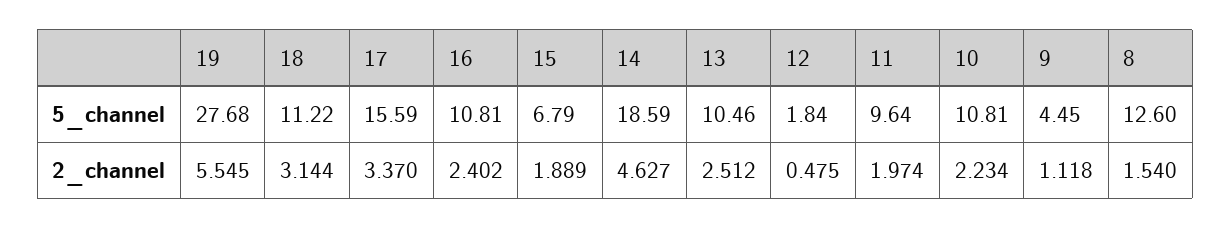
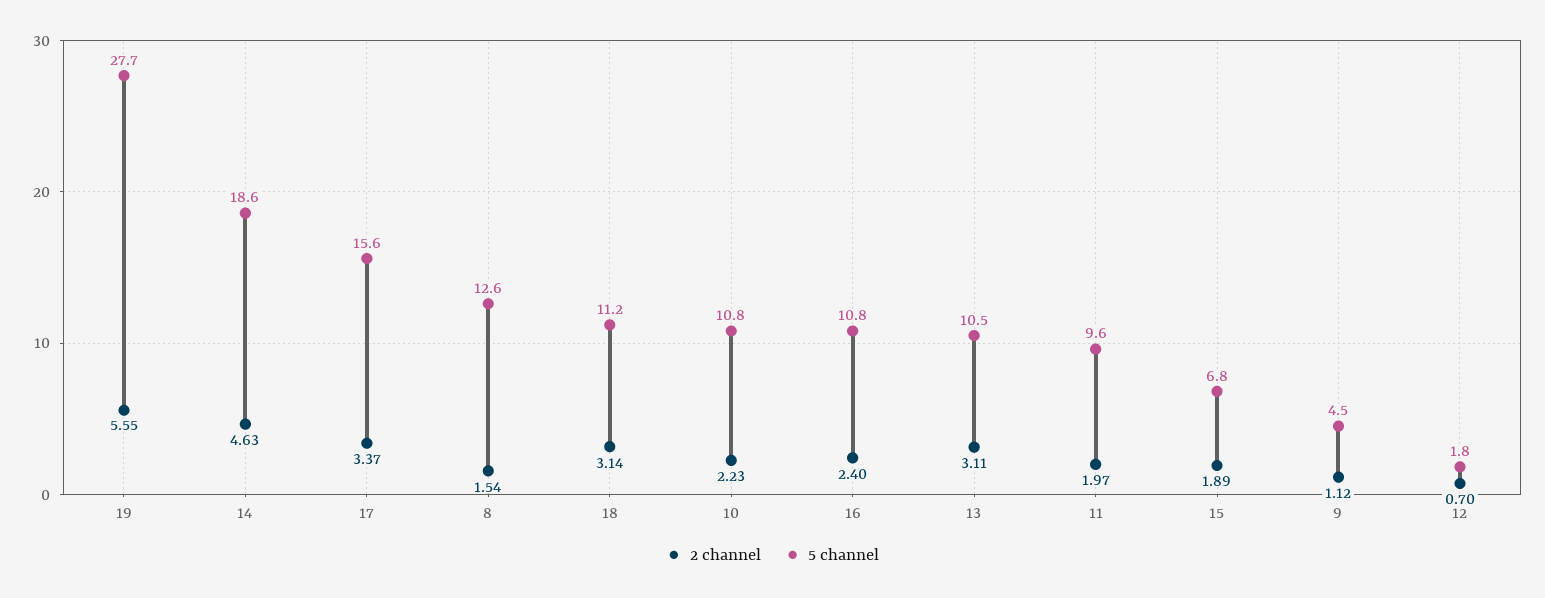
  {
    "5_channel": {
      "19": 27.68,
      "18": 11.22,
      "17": 15.59,
      "16": 10.81,
      "15": 6.79,
      "14": 18.59,
      "13": 10.46,
      "12": 1.84,
      "11": 9.64,
      "10": 10.81,
      "9": 4.45,
      "8": 12.6
    },
    "2_channel": {
      "19": 5.545,
      "18": 3.144,
      "17": 3.37,
      "16": 2.402,
      "15": 1.889,
      "14": 4.627,
-     "13": 2.512,
+     "13": 3.11,
-     "12": 0.475,
+     "12": 0.7,
      "11": 1.974,
      "10": 2.234,
      "9": 1.118,
      "8": 1.54
    }
  }

